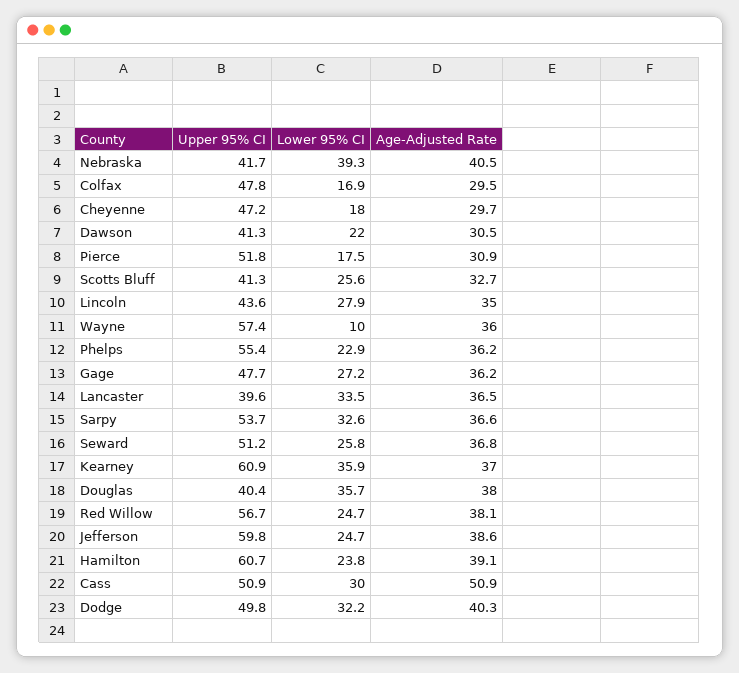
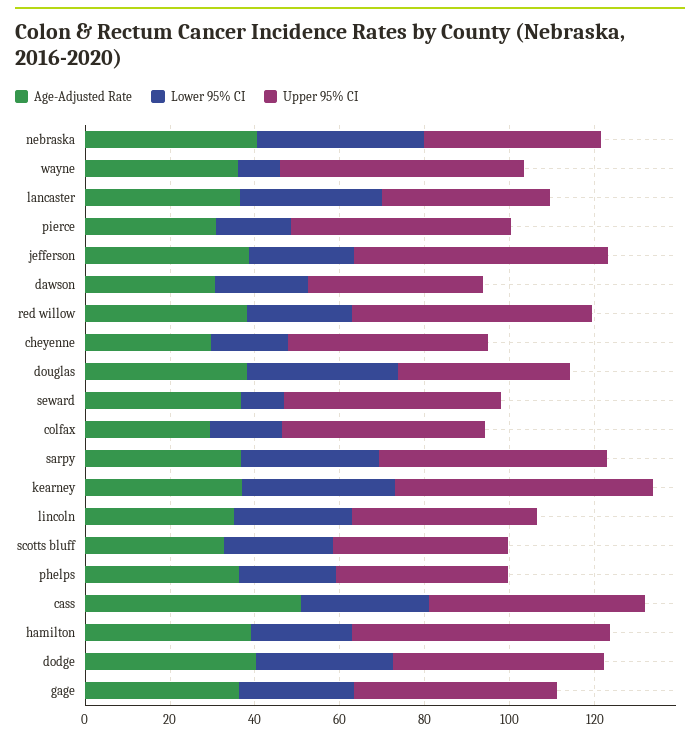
  {
    "Upper 95% CI": {
      "Nebraska": 41.7,
      "Colfax": 47.8,
      "Cheyenne": 47.2,
      "Dawson": 41.3,
      "Pierce": 51.8,
      "Scotts Bluff": 41.3,
      "Lincoln": 43.6,
      "Wayne": 57.4,
-     "Phelps": 55.4,
+     "Phelps": 40,
      "Gage": 47.7,
      "Lancaster": 39.6,
      "Sarpy": 53.7,
      "Seward": 51.2,
      "Kearney": 60.9,
      "Douglas": 40.4,
      "Red Willow": 56.7,
      "Jefferson": 59.8,
      "Hamilton": 60.7,
      "Cass": 50.9,
      "Dodge": 49.8
    },
    "Lower 95% CI": {
      "Nebraska": 39.3,
      "Colfax": 16.9,
      "Cheyenne": 18,
      "Dawson": 22,
      "Pierce": 17.5,
      "Scotts Bluff": 25.6,
      "Lincoln": 27.9,
      "Wayne": 10,
      "Phelps": 22.9,
      "Gage": 27.2,
      "Lancaster": 33.5,
      "Sarpy": 32.6,
-     "Seward": 25.8,
+     "Seward": 10,
      "Kearney": 35.9,
      "Douglas": 35.7,
      "Red Willow": 24.7,
      "Jefferson": 24.7,
      "Hamilton": 23.8,
      "Cass": 30,
      "Dodge": 32.2
    },
    "Age-Adjusted Rate": {
      "Nebraska": 40.5,
      "Colfax": 29.5,
      "Cheyenne": 29.7,
      "Dawson": 30.5,
      "Pierce": 30.9,
      "Scotts Bluff": 32.7,
      "Lincoln": 35,
      "Wayne": 36,
      "Phelps": 36.2,
      "Gage": 36.2,
      "Lancaster": 36.5,
      "Sarpy": 36.6,
      "Seward": 36.8,
      "Kearney": 37,
      "Douglas": 38,
      "Red Willow": 38.1,
      "Jefferson": 38.6,
      "Hamilton": 39.1,
      "Cass": 50.9,
      "Dodge": 40.3
    }
  }

